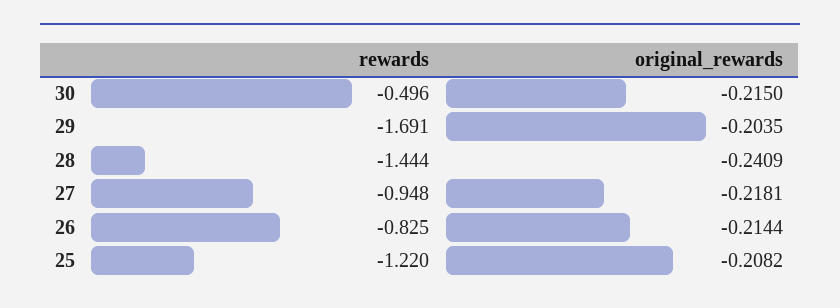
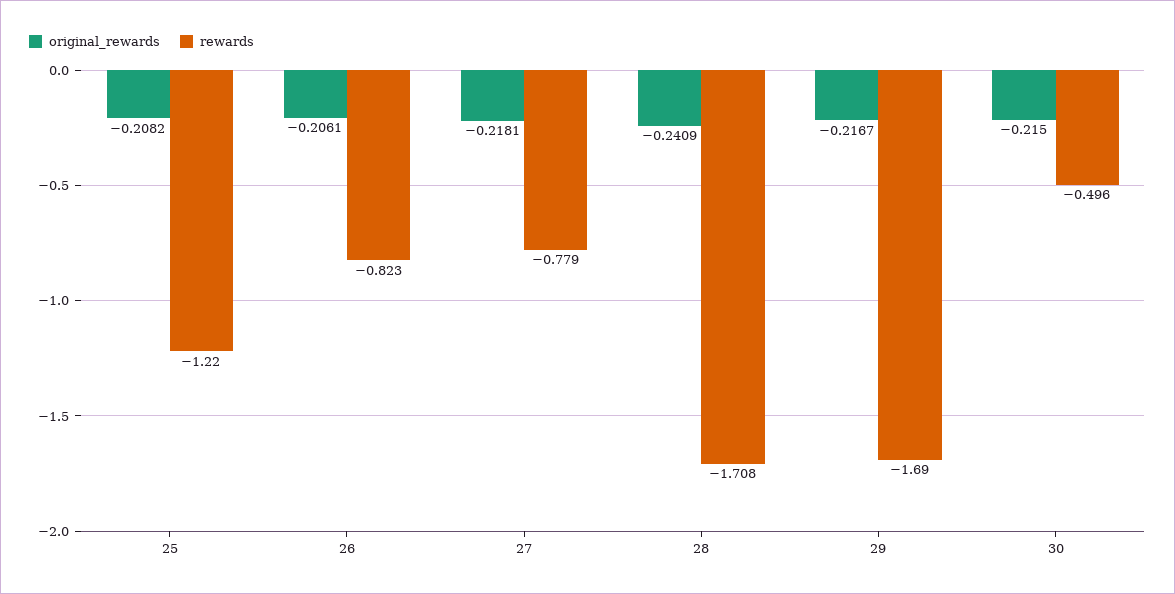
  {
    "rewards": {
      "30": -0.496,
-     "29": -1.691,
+     "29": -1.69,
-     "28": -1.444,
+     "28": -1.708,
-     "27": -0.948,
+     "27": -0.779,
-     "26": -0.825,
+     "26": -0.823,
      "25": -1.22
    },
    "original_rewards": {
      "30": -0.215,
-     "29": -0.2035,
+     "29": -0.2167,
      "28": -0.2409,
      "27": -0.2181,
-     "26": -0.2144,
+     "26": -0.2061,
      "25": -0.2082
    }
  }

